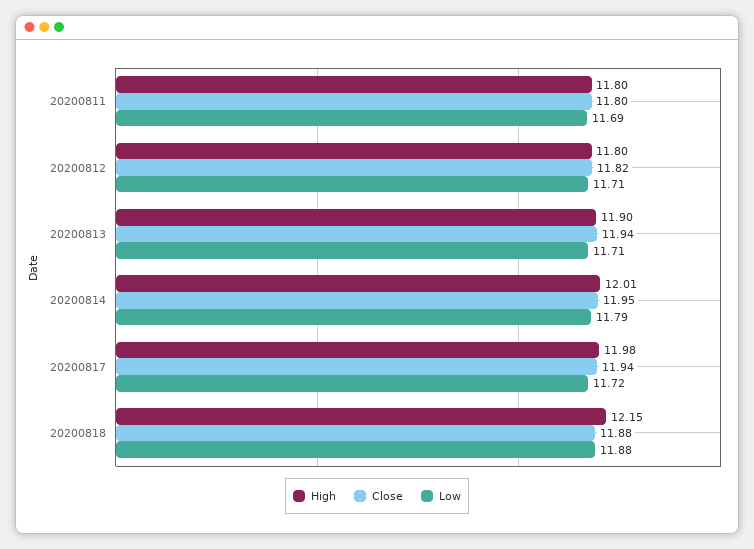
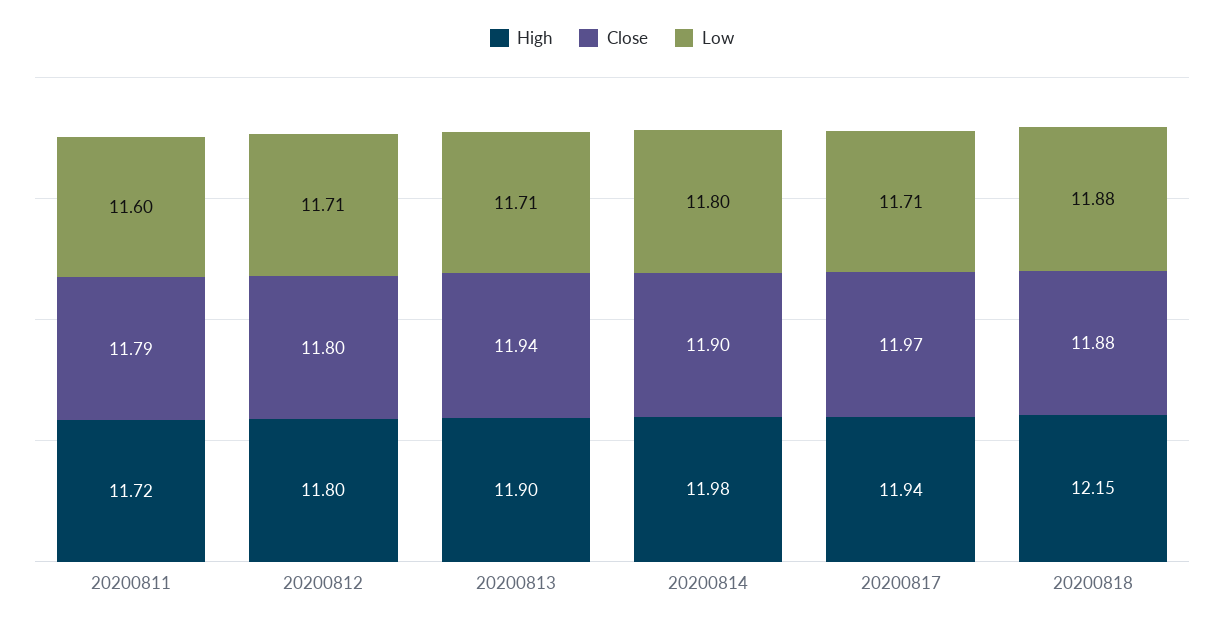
  {
    "High": {
-     "20200811": 11.8,
+     "20200811": 11.72,
      "20200812": 11.8,
      "20200813": 11.9,
-     "20200814": 12.01,
+     "20200814": 11.98,
-     "20200817": 11.98,
+     "20200817": 11.94,
      "20200818": 12.15
    },
    "Close": {
-     "20200811": 11.8,
+     "20200811": 11.79,
-     "20200812": 11.82,
+     "20200812": 11.8,
      "20200813": 11.94,
-     "20200814": 11.95,
+     "20200814": 11.9,
-     "20200817": 11.94,
+     "20200817": 11.97,
      "20200818": 11.88
    },
    "Low": {
-     "20200811": 11.69,
+     "20200811": 11.6,
      "20200812": 11.71,
      "20200813": 11.71,
-     "20200814": 11.79,
+     "20200814": 11.8,
-     "20200817": 11.72,
+     "20200817": 11.71,
      "20200818": 11.88
    }
  }

